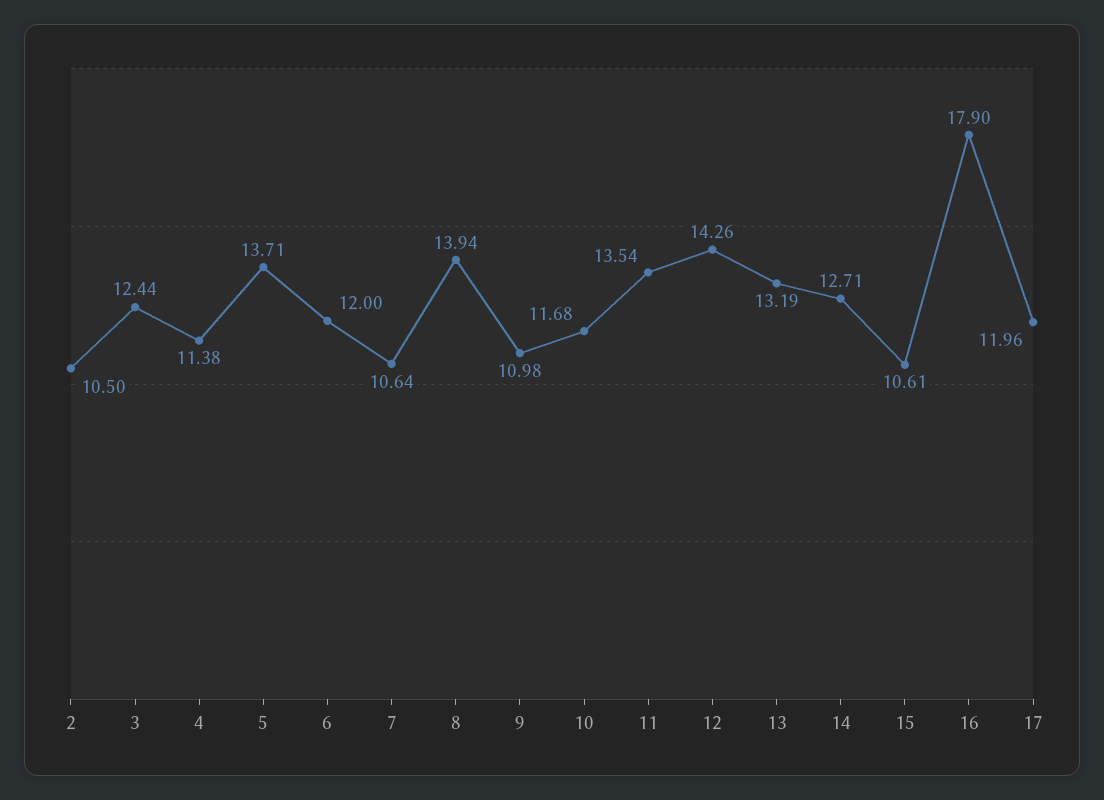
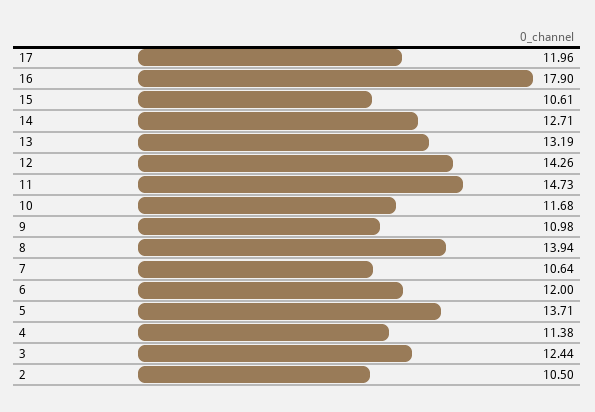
  {
    "2": 10.5,
    "3": 12.44,
    "4": 11.38,
    "5": 13.71,
    "6": 12,
    "7": 10.64,
    "8": 13.94,
    "9": 10.98,
    "10": 11.68,
-   "11": 13.54,
+   "11": 14.73,
    "12": 14.26,
    "13": 13.19,
    "14": 12.71,
    "15": 10.61,
    "16": 17.9,
    "17": 11.96
  }

